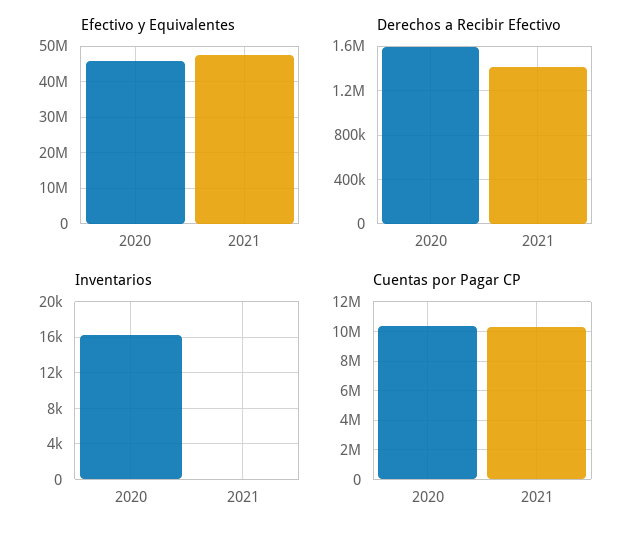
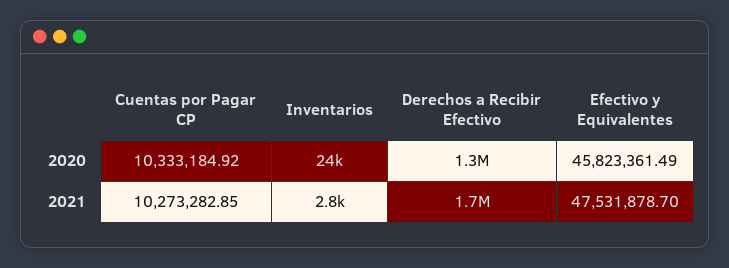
  {
    "Efectivo y Equivalentes": {
      "2020": 45823361.49,
      "2021": 47531878.7
    },
    "Derechos a Recibir Efectivo": {
-     "2020": 1600000,
+     "2020": 1300000,
-     "2021": 1400000
+     "2021": 1700000
    },
    "Inventarios": {
-     "2020": 16000,
+     "2020": 24000,
-     "2021": 0
+     "2021": 2800
    },
    "Cuentas por Pagar CP": {
      "2020": 10333184.92,
      "2021": 10273282.85
    }
  }

